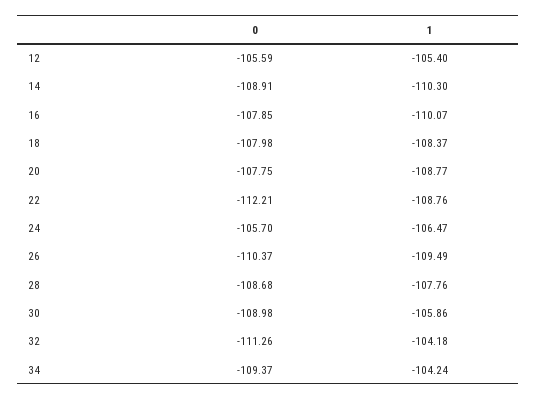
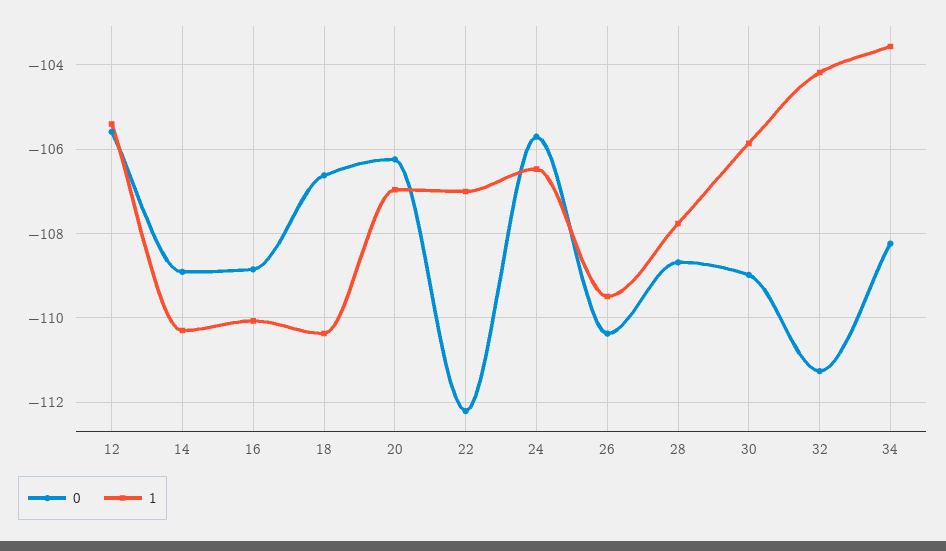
  {
    "0": {
      "12": -105.59,
      "14": -108.91,
-     "16": -107.85,
+     "16": -108.8,
-     "18": -107.98,
+     "18": -106.6,
-     "20": -107.75,
+     "20": -106.2,
      "22": -112.21,
      "24": -105.7,
      "26": -110.37,
      "28": -108.68,
      "30": -108.98,
      "32": -111.26,
-     "34": -109.37
+     "34": -108.2
    },
    "1": {
      "12": -105.4,
      "14": -110.3,
      "16": -110.07,
-     "18": -108.37,
+     "18": -110.4,
-     "20": -108.77,
+     "20": -107,
-     "22": -108.76,
+     "22": -107,
      "24": -106.47,
      "26": -109.49,
      "28": -107.76,
      "30": -105.86,
      "32": -104.18,
-     "34": -104.24
+     "34": -103.6
    }
  }

